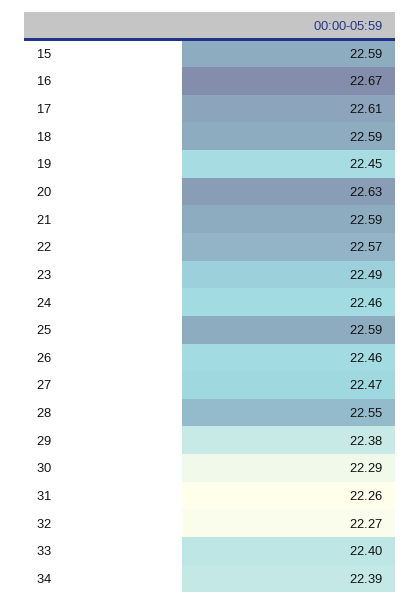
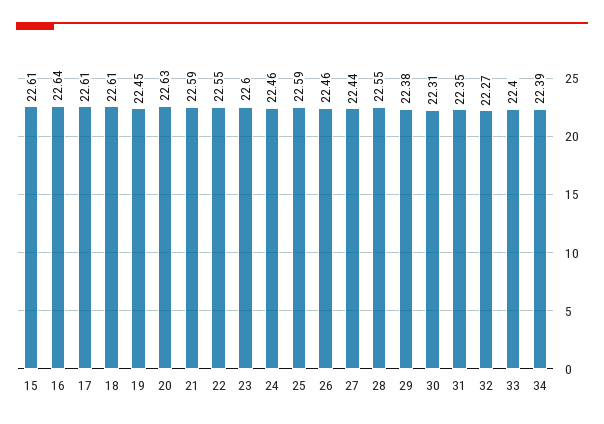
  {
-   "15": 22.59,
+   "15": 22.61,
-   "16": 22.67,
+   "16": 22.64,
    "17": 22.61,
-   "18": 22.59,
+   "18": 22.61,
    "19": 22.45,
    "20": 22.63,
    "21": 22.59,
-   "22": 22.57,
+   "22": 22.55,
-   "23": 22.49,
+   "23": 22.6,
    "24": 22.46,
    "25": 22.59,
    "26": 22.46,
-   "27": 22.47,
+   "27": 22.44,
    "28": 22.55,
    "29": 22.38,
-   "30": 22.29,
+   "30": 22.31,
-   "31": 22.26,
+   "31": 22.35,
    "32": 22.27,
    "33": 22.4,
    "34": 22.39
  }

